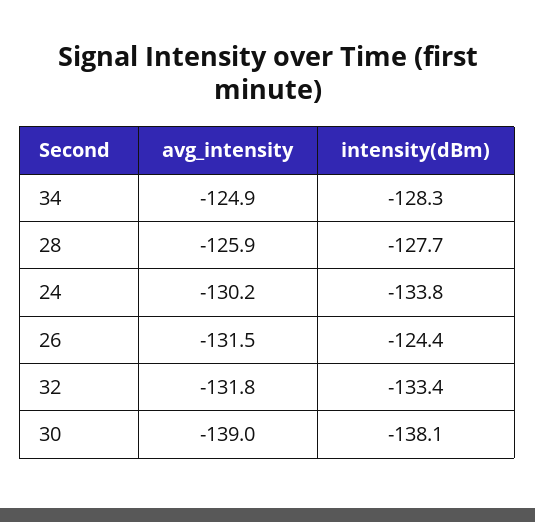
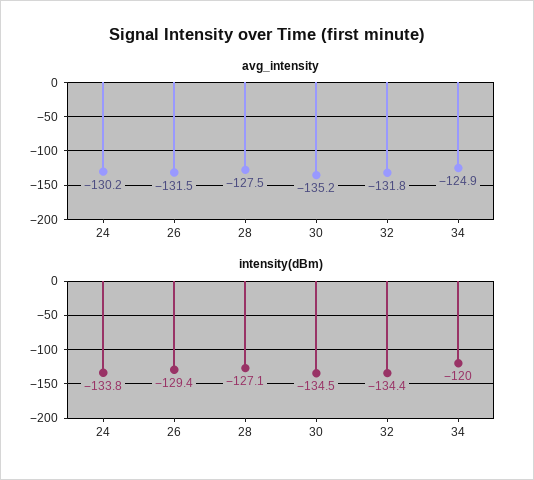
  {
    "avg_intensity": {
      "34": -124.9,
-     "28": -125.9,
+     "28": -127.5,
      "24": -130.2,
      "26": -131.5,
      "32": -131.8,
-     "30": -139
+     "30": -135.2
    },
    "intensity(dBm)": {
-     "34": -128.3,
+     "34": -120,
-     "28": -127.7,
+     "28": -127.1,
      "24": -133.8,
-     "26": -124.4,
+     "26": -129.4,
-     "32": -133.4,
+     "32": -134.4,
-     "30": -138.1
+     "30": -134.5
    }
  }

